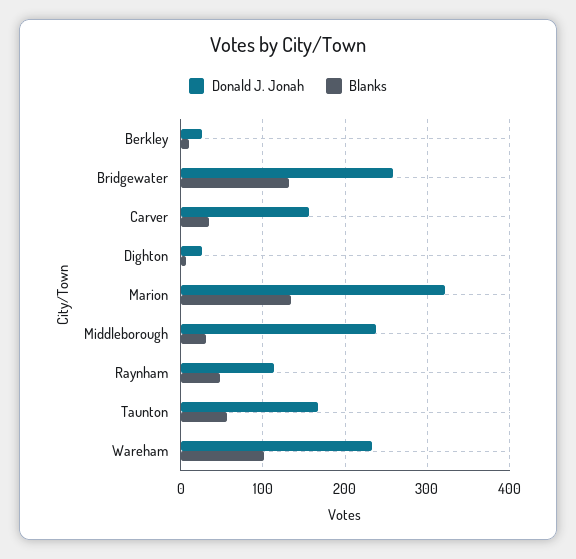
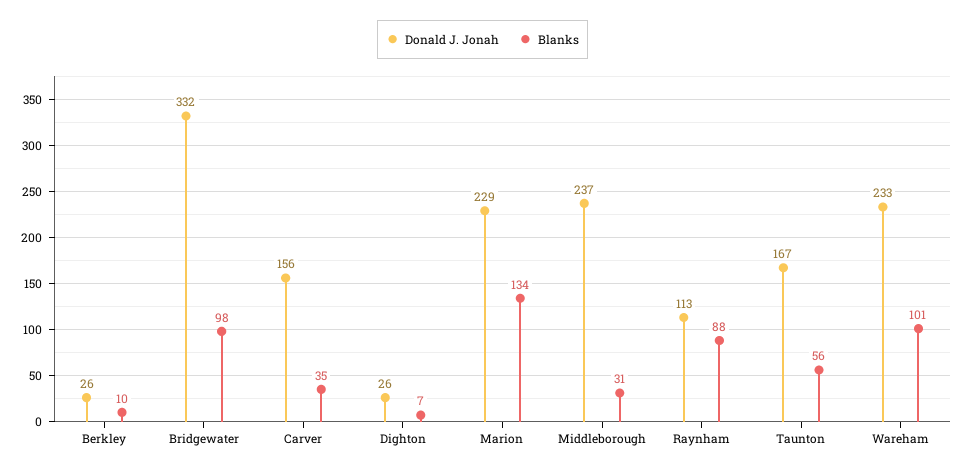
  {
    "Donald J. Jonah": {
      "Berkley": 26,
-     "Bridgewater": 260,
+     "Bridgewater": 332,
      "Carver": 156,
      "Dighton": 26,
-     "Marion": 320,
+     "Marion": 229,
      "Middleborough": 237,
      "Raynham": 113,
      "Taunton": 167,
      "Wareham": 233
    },
    "Blanks": {
      "Berkley": 10,
-     "Bridgewater": 130,
+     "Bridgewater": 98,
      "Carver": 35,
      "Dighton": 7,
      "Marion": 134,
      "Middleborough": 31,
-     "Raynham": 50,
+     "Raynham": 88,
      "Taunton": 56,
      "Wareham": 101
    }
  }

